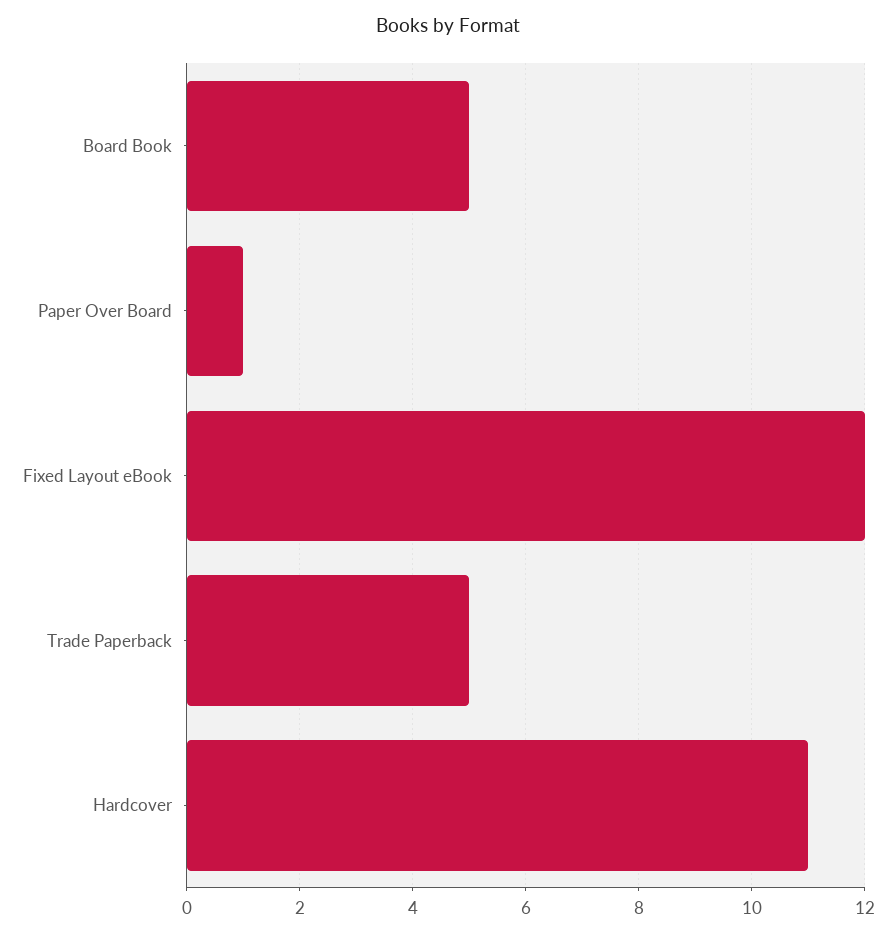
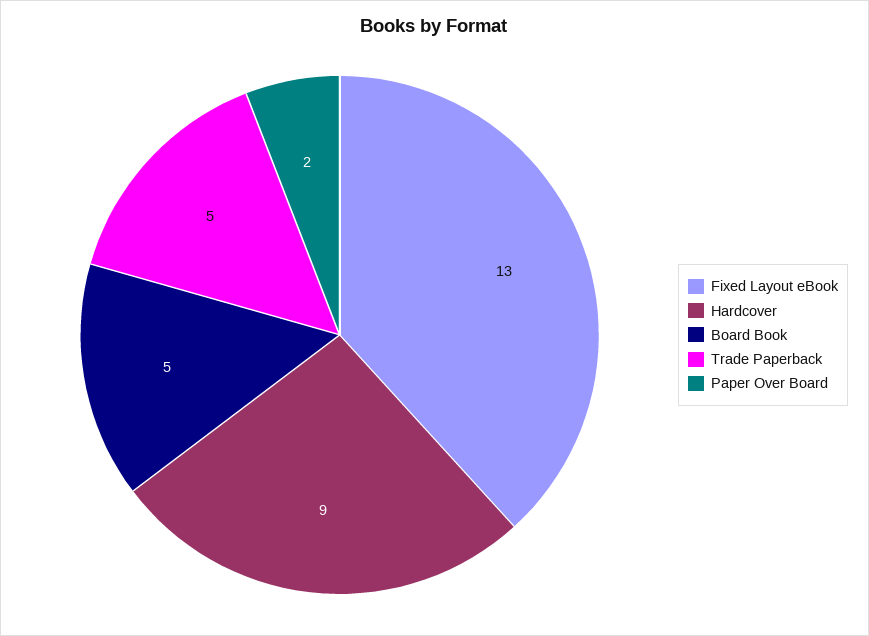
  {
    "Board Book": 5,
-   "Paper Over Board": 1,
+   "Paper Over Board": 2,
-   "Fixed Layout eBook": 12,
+   "Fixed Layout eBook": 13,
    "Trade Paperback": 5,
-   "Hardcover": 11
+   "Hardcover": 9
  }

